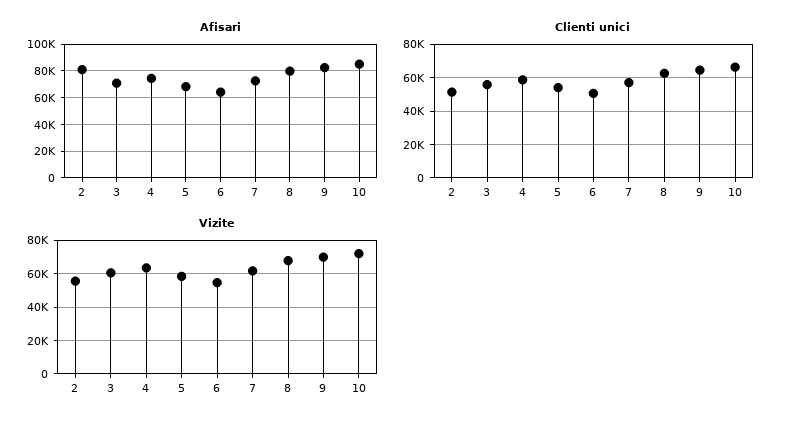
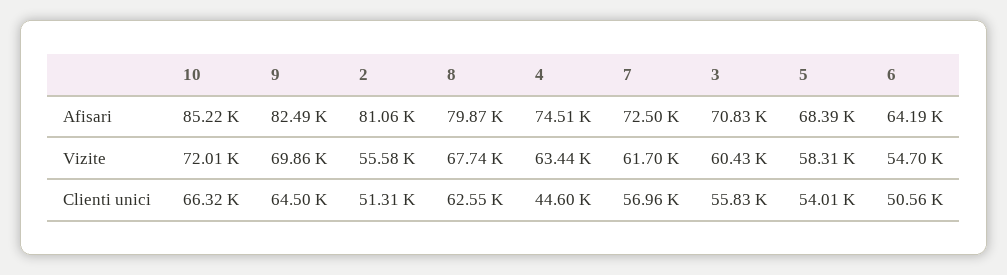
  {
    "Afisari": {
      "2": 81060,
      "3": 70830,
      "4": 74510,
      "5": 68390,
      "6": 64190,
      "7": 72500,
      "8": 79870,
      "9": 82490,
      "10": 85220
    },
    "Clienti unici": {
      "2": 51310,
      "3": 55830,
-     "4": 60000,
+     "4": 44600,
      "5": 54010,
      "6": 50560,
      "7": 56960,
      "8": 62550,
      "9": 64500,
      "10": 66320
    },
    "Vizite": {
      "2": 55580,
      "3": 60430,
      "4": 63440,
      "5": 58310,
      "6": 54700,
      "7": 61700,
      "8": 67740,
      "9": 69860,
      "10": 72010
    }
  }

